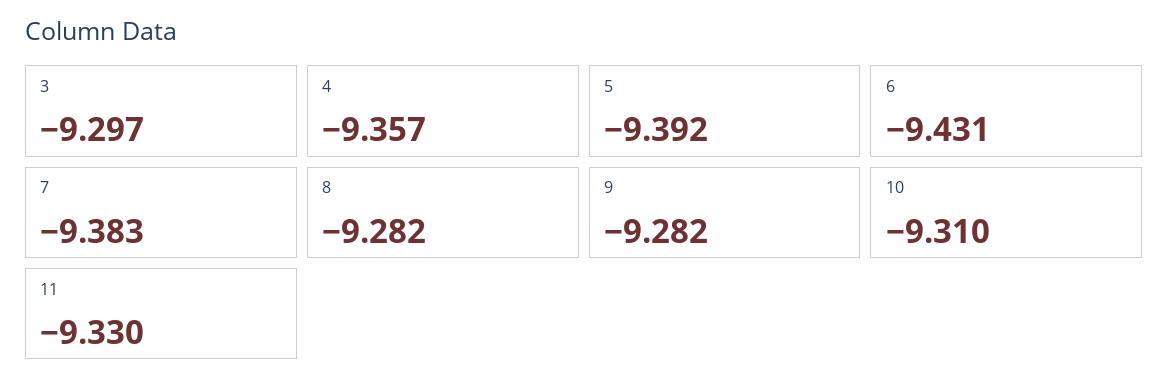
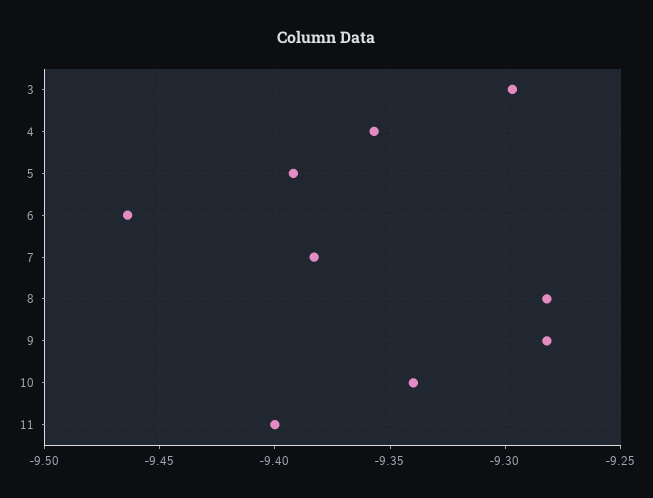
  {
    "3": -9.297,
    "4": -9.357,
    "5": -9.392,
-   "6": -9.431,
+   "6": -9.465,
    "7": -9.383,
    "8": -9.282,
    "9": -9.282,
-   "10": -9.31,
+   "10": -9.34,
-   "11": -9.33
+   "11": -9.4
  }

